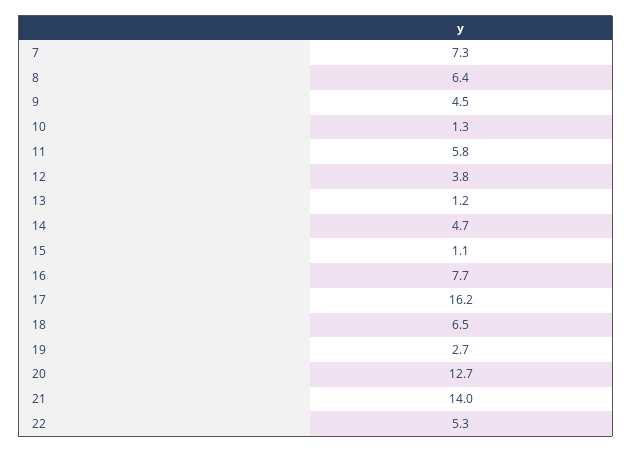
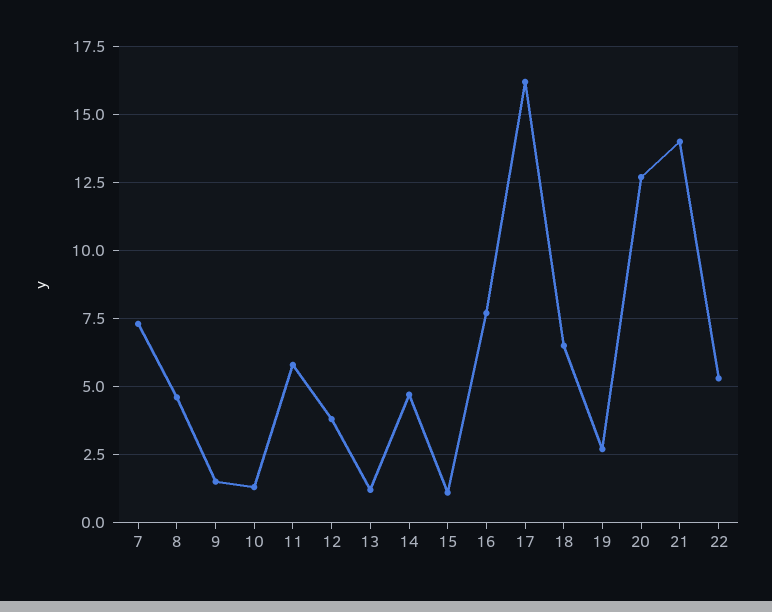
  {
    "7": 7.3,
-   "8": 6.4,
+   "8": 4.5,
-   "9": 4.5,
+   "9": 1.5,
    "10": 1.3,
    "11": 5.8,
    "12": 3.8,
    "13": 1.2,
    "14": 4.7,
    "15": 1.1,
    "16": 7.7,
    "17": 16.2,
    "18": 6.5,
    "19": 2.7,
    "20": 12.7,
    "21": 14,
    "22": 5.3
  }

